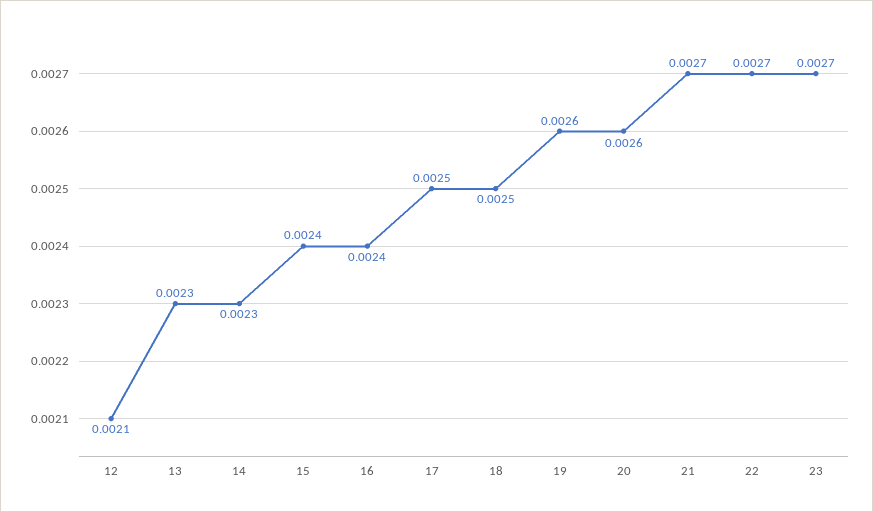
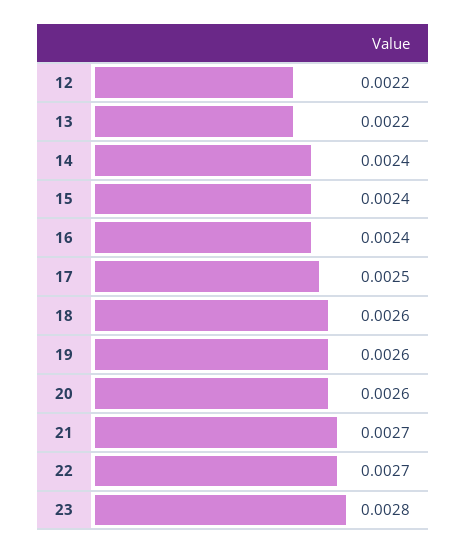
  {
-   "12": 0.0021,
+   "12": 0.0022,
-   "13": 0.0023,
+   "13": 0.0022,
-   "14": 0.0023,
+   "14": 0.0024,
    "15": 0.0024,
    "16": 0.0024,
    "17": 0.0025,
-   "18": 0.0025,
+   "18": 0.0026,
    "19": 0.0026,
    "20": 0.0026,
    "21": 0.0027,
    "22": 0.0027,
-   "23": 0.0027
+   "23": 0.0028
  }

